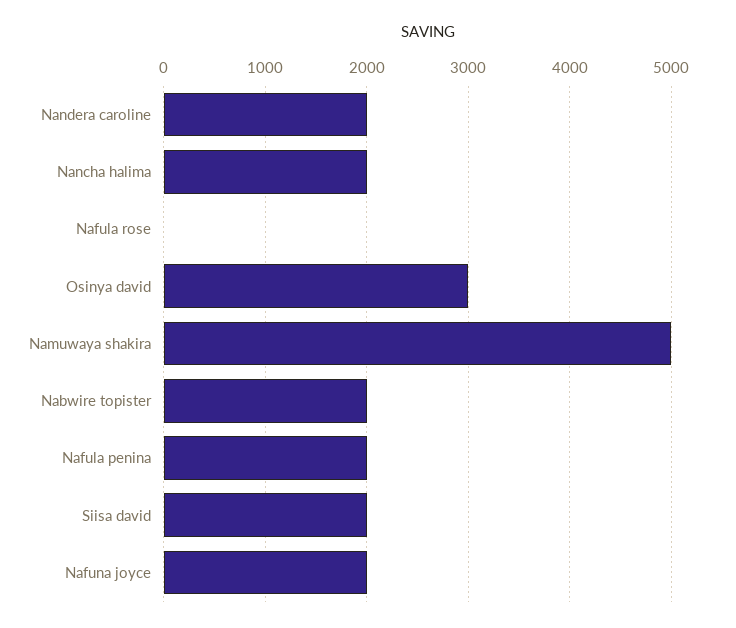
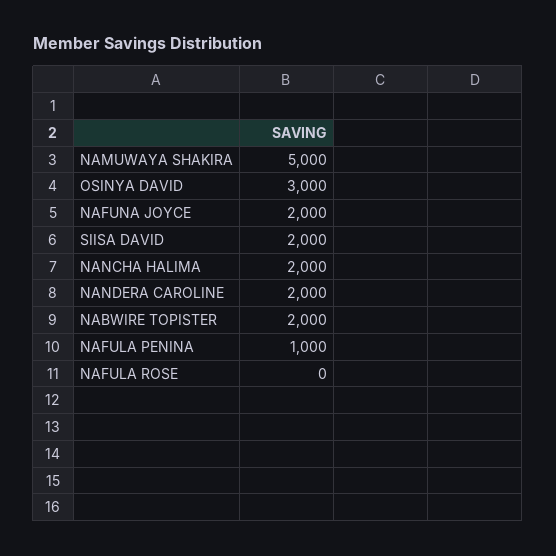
  {
    "Nandera caroline": 2000,
    "Nancha halima": 2000,
    "Nafula rose": 0,
    "Osinya david": 3000,
    "Namuwaya shakira": 5000,
    "Nabwire topister": 2000,
-   "Nafula penina": 2000,
+   "Nafula penina": 1000,
    "Siisa david": 2000,
    "Nafuna joyce": 2000
  }

